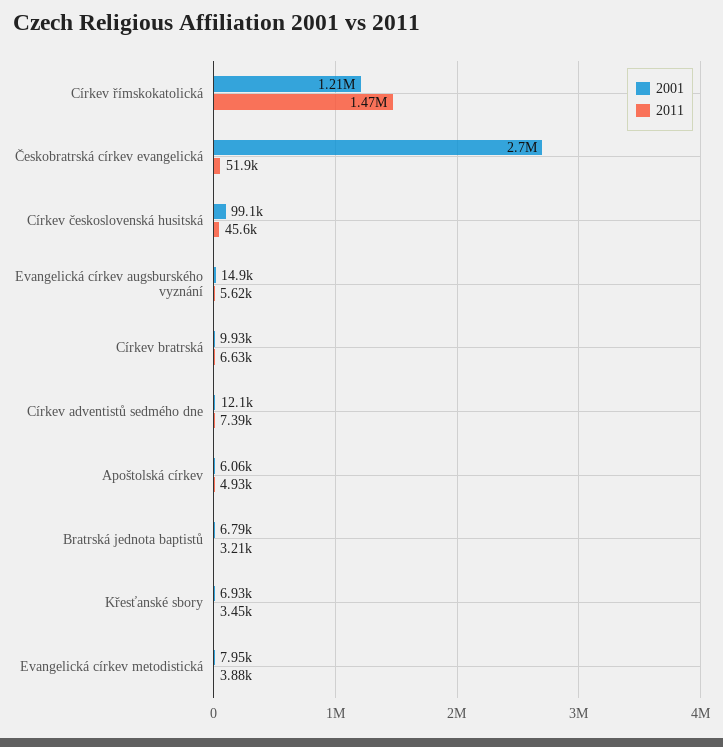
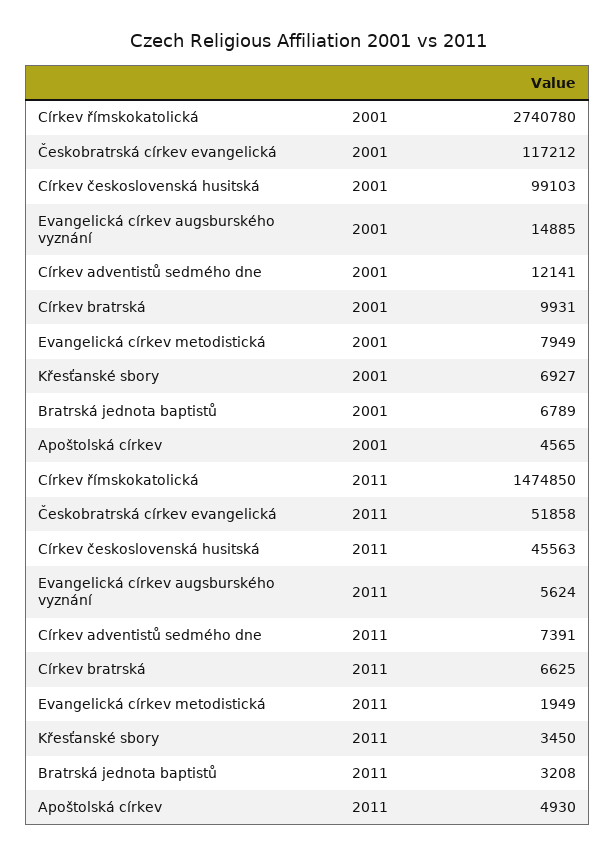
  {
    "2001": {
-     "Církev římskokatolická": 1210000,
+     "Církev římskokatolická": 2740780,
-     "Českobratrská církev evangelická": 2700000,
+     "Českobratrská církev evangelická": 117212,
      "Církev československá husitská": 99103,
      "Evangelická církev augsburského vyznání": 14885,
      "Církev bratrská": 9931,
      "Církev adventistů sedmého dne": 12141,
-     "Apoštolská církev": 6060,
+     "Apoštolská církev": 4565,
      "Bratrská jednota baptistů": 6789,
      "Křesťanské sbory": 6927,
      "Evangelická církev metodistická": 7949
    },
    "2011": {
      "Církev římskokatolická": 1474850,
      "Českobratrská církev evangelická": 51858,
      "Církev československá husitská": 45563,
      "Evangelická církev augsburského vyznání": 5624,
      "Církev bratrská": 6625,
      "Církev adventistů sedmého dne": 7391,
      "Apoštolská církev": 4930,
      "Bratrská jednota baptistů": 3208,
      "Křesťanské sbory": 3450,
-     "Evangelická církev metodistická": 3880
+     "Evangelická církev metodistická": 1949
    }
  }

